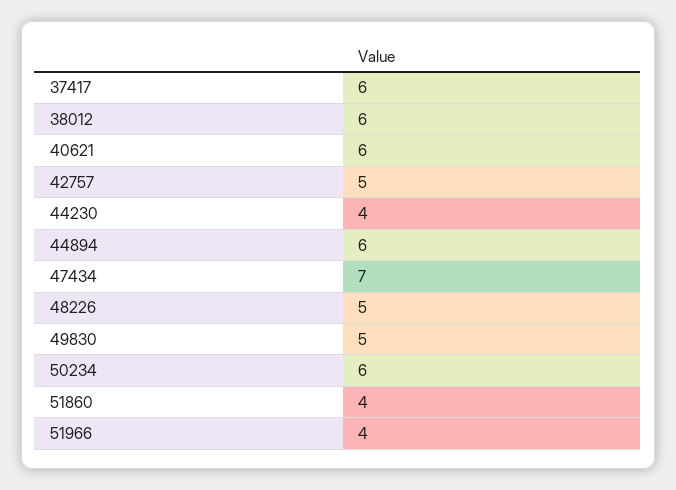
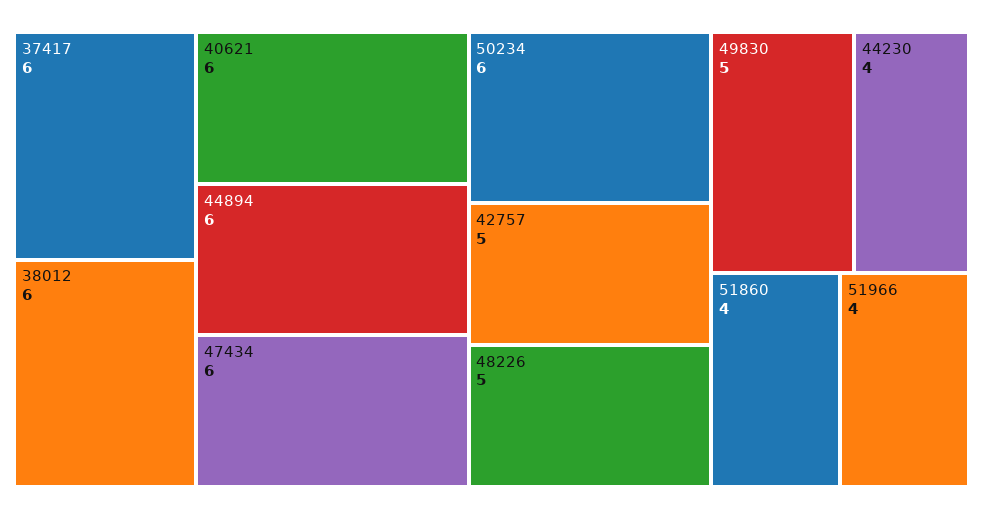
  {
    "37417": 6,
    "38012": 6,
    "40621": 6,
    "42757": 5,
    "44230": 4,
    "44894": 6,
-   "47434": 7,
+   "47434": 6,
    "48226": 5,
    "49830": 5,
    "50234": 6,
    "51860": 4,
    "51966": 4
  }

